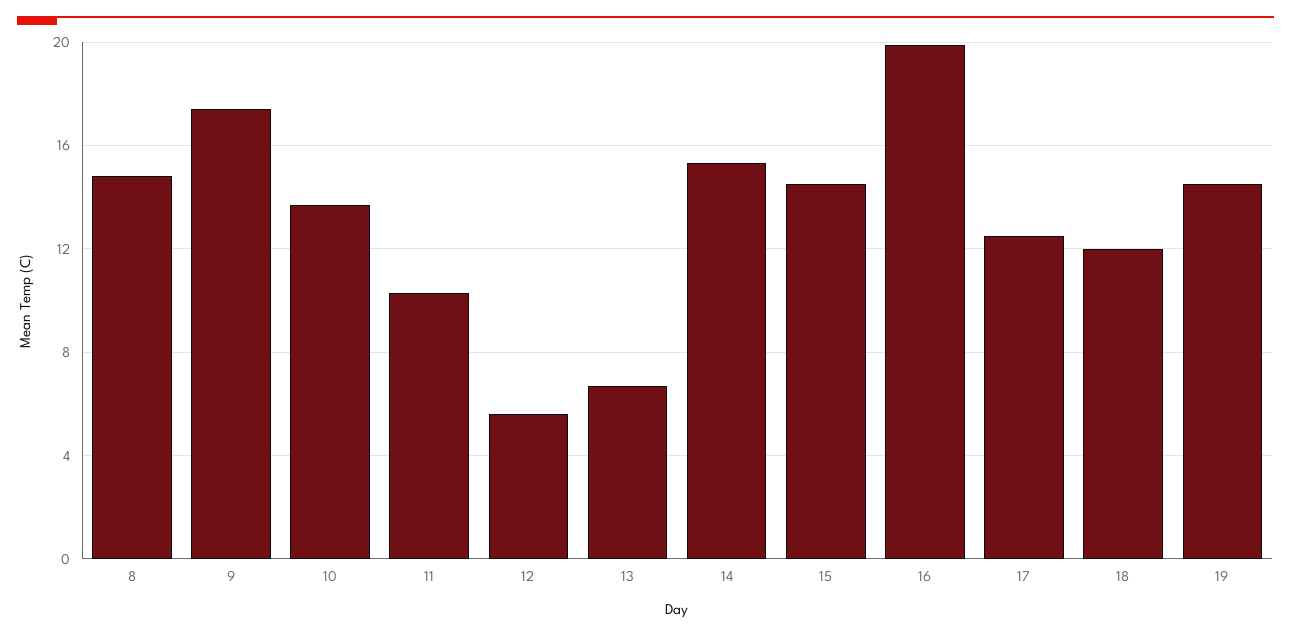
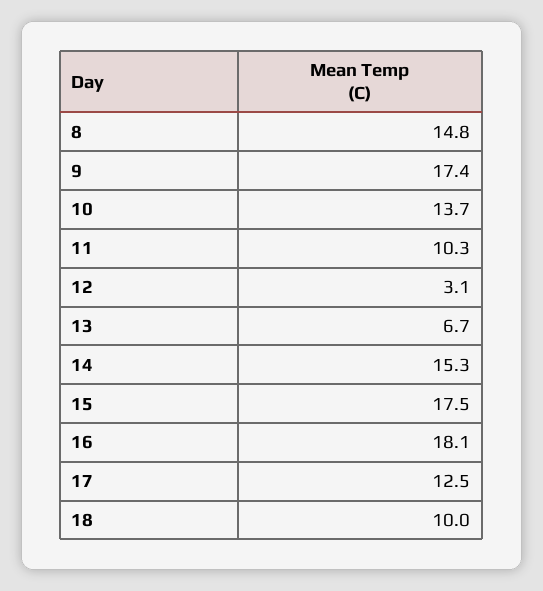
  {
    "8": 14.8,
    "9": 17.4,
    "10": 13.7,
    "11": 10.3,
-   "12": 5.5,
+   "12": 3.1,
    "13": 6.7,
    "14": 15.3,
-   "15": 14.5,
+   "15": 17.5,
-   "16": 20,
+   "16": 18.1,
    "17": 12.5,
-   "18": 12,
+   "18": 10
-   "19": 14.5
  }

